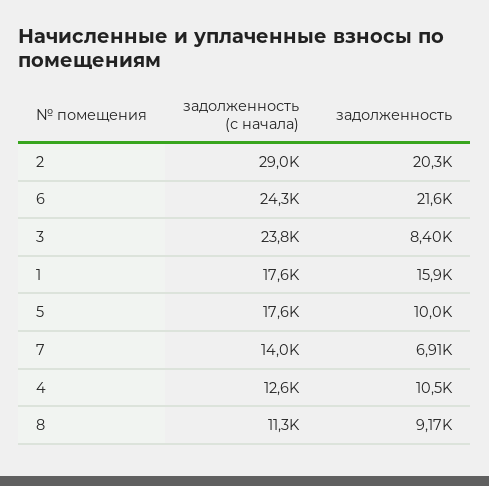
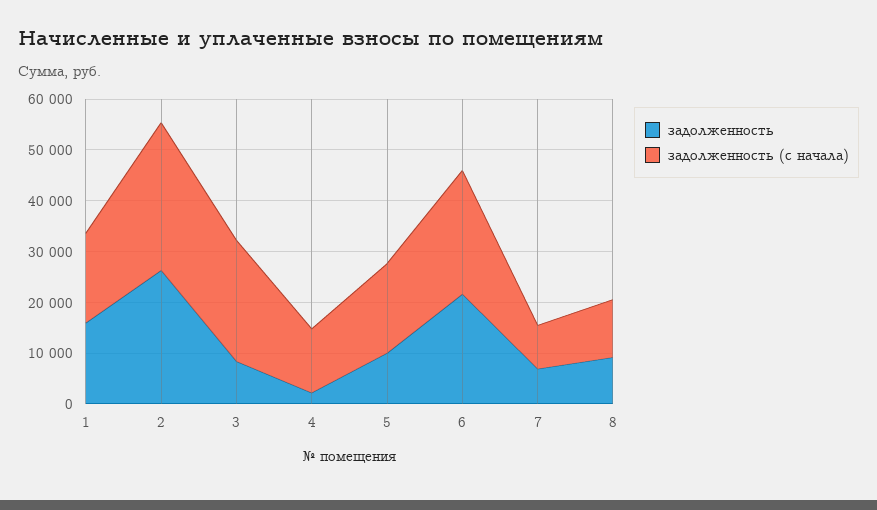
  {
    "задолженность (с начала)": {
      "2": 29000,
      "6": 24300,
      "3": 23800,
      "1": 17600,
      "5": 17600,
-     "7": 14000,
+     "7": 8000,
      "4": 12600,
      "8": 11300
    },
    "задолженность": {
-     "2": 20300,
+     "2": 26000,
      "6": 21600,
      "3": 8400,
      "1": 15900,
      "5": 10000,
      "7": 6910,
-     "4": 10500,
+     "4": 2000,
      "8": 9170
    }
  }

